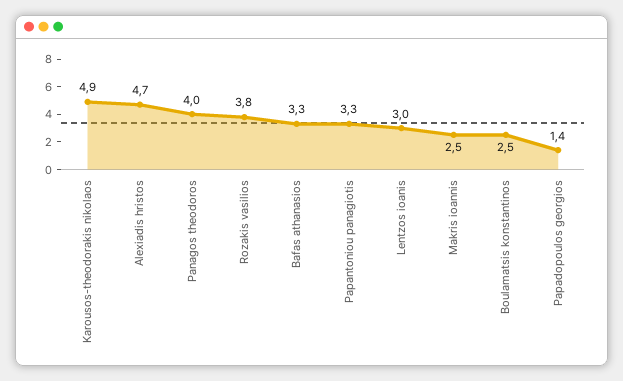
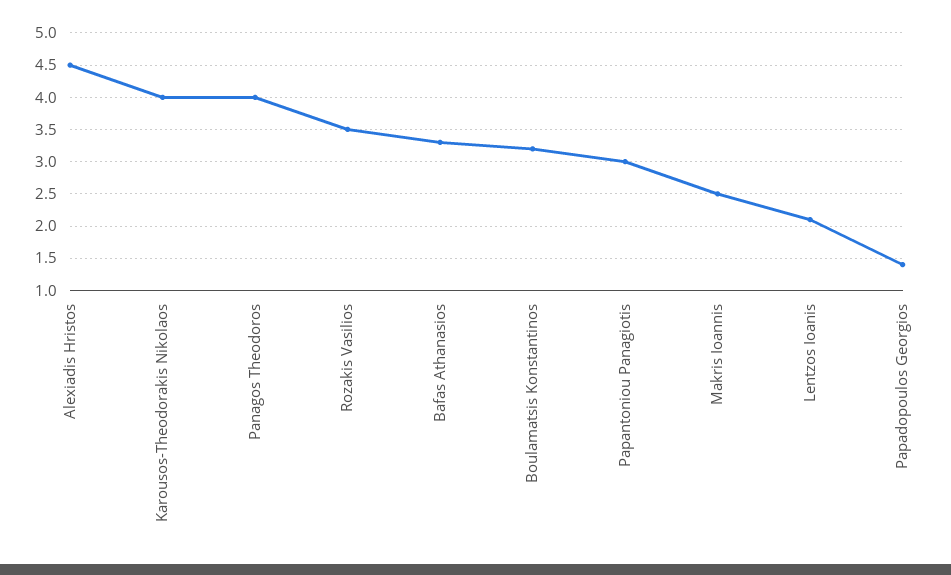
  {
-   "Karousos-theodorakis nikolaos": 4.9,
+   "Karousos-theodorakis nikolaos": 4,
-   "Alexiadis hristos": 4.7,
+   "Alexiadis hristos": 4.5,
    "Panagos theodoros": 4,
-   "Rozakis vasilios": 3.8,
+   "Rozakis vasilios": 3.5,
    "Bafas athanasios": 3.3,
-   "Papantoniou panagiotis": 3.3,
+   "Papantoniou panagiotis": 3,
-   "Lentzos ioanis": 3,
+   "Lentzos ioanis": 2.1,
    "Makris ioannis": 2.5,
-   "Boulamatsis konstantinos": 2.5,
+   "Boulamatsis konstantinos": 3.2,
    "Papadopoulos georgios": 1.4
  }

